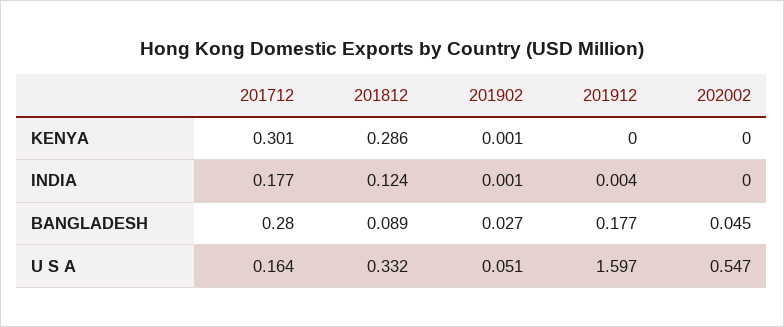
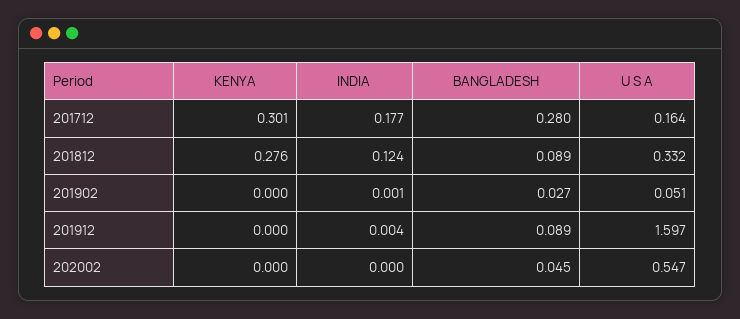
  {
    "201712": {
      "KENYA": 0.301,
      "INDIA": 0.177,
      "BANGLADESH": 0.28,
      "U S A": 0.164
    },
    "201812": {
-     "KENYA": 0.286,
+     "KENYA": 0.276,
      "INDIA": 0.124,
      "BANGLADESH": 0.089,
      "U S A": 0.332
    },
    "201902": {
-     "KENYA": 0.001,
+     "KENYA": 0,
      "INDIA": 0.001,
      "BANGLADESH": 0.027,
      "U S A": 0.051
    },
    "201912": {
      "KENYA": 0,
      "INDIA": 0.004,
-     "BANGLADESH": 0.177,
+     "BANGLADESH": 0.089,
      "U S A": 1.597
    },
    "202002": {
      "KENYA": 0,
      "INDIA": 0,
      "BANGLADESH": 0.045,
      "U S A": 0.547
    }
  }

